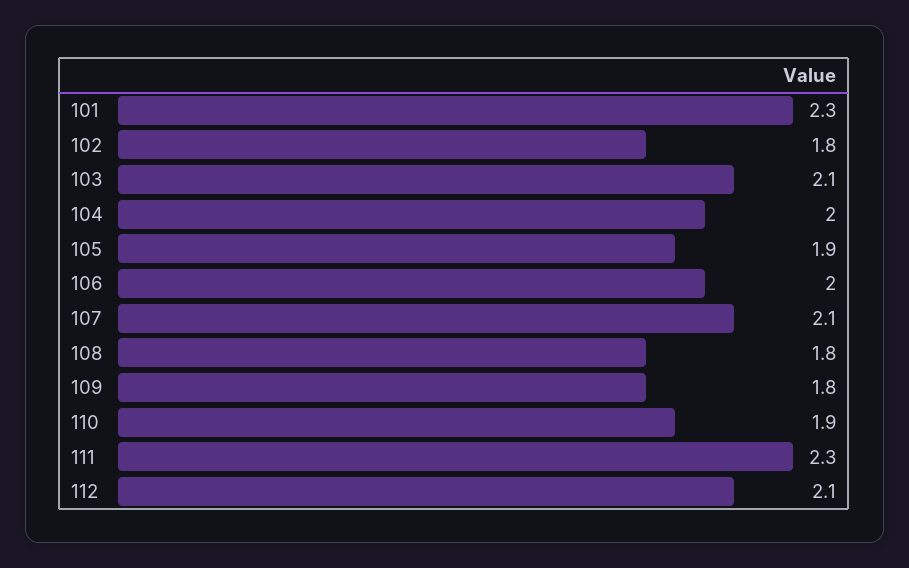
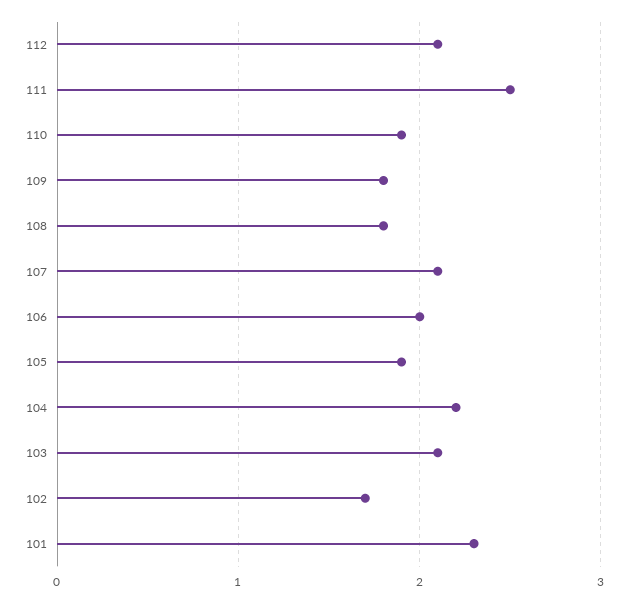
  {
    "101": 2.3,
-   "102": 1.8,
+   "102": 1.7,
    "103": 2.1,
-   "104": 2,
+   "104": 2.2,
    "105": 1.9,
    "106": 2,
    "107": 2.1,
    "108": 1.8,
    "109": 1.8,
    "110": 1.9,
-   "111": 2.3,
+   "111": 2.5,
    "112": 2.1
  }

